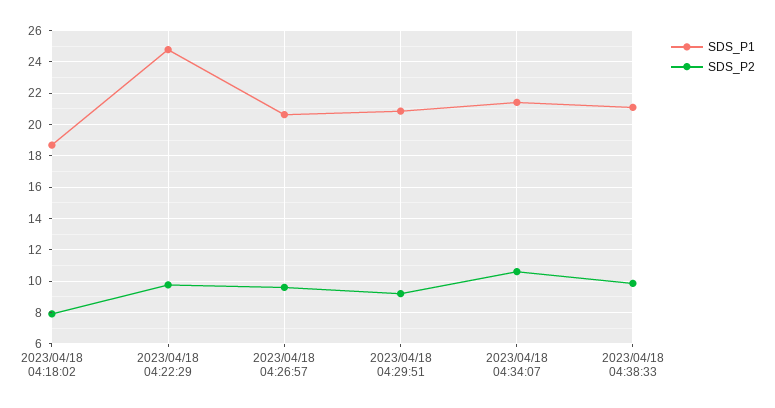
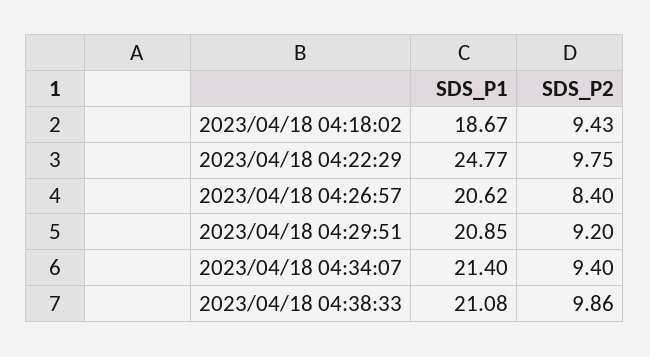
  {
    "SDS_P1": {
      "2023/04/18 04:18:02": 18.67,
      "2023/04/18 04:22:29": 24.77,
      "2023/04/18 04:26:57": 20.62,
      "2023/04/18 04:29:51": 20.85,
      "2023/04/18 04:34:07": 21.4,
      "2023/04/18 04:38:33": 21.08
    },
    "SDS_P2": {
-     "2023/04/18 04:18:02": 8,
+     "2023/04/18 04:18:02": 9.43,
      "2023/04/18 04:22:29": 9.75,
-     "2023/04/18 04:26:57": 9.5,
+     "2023/04/18 04:26:57": 8.4,
      "2023/04/18 04:29:51": 9.2,
-     "2023/04/18 04:34:07": 10.5,
+     "2023/04/18 04:34:07": 9.4,
      "2023/04/18 04:38:33": 9.86
    }
  }

